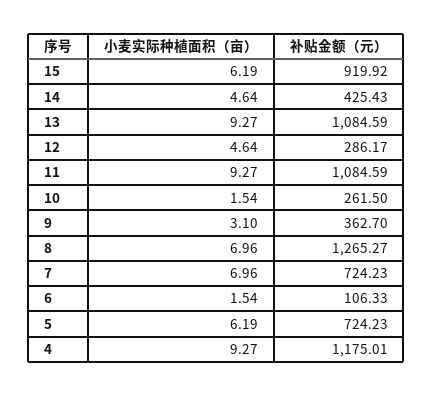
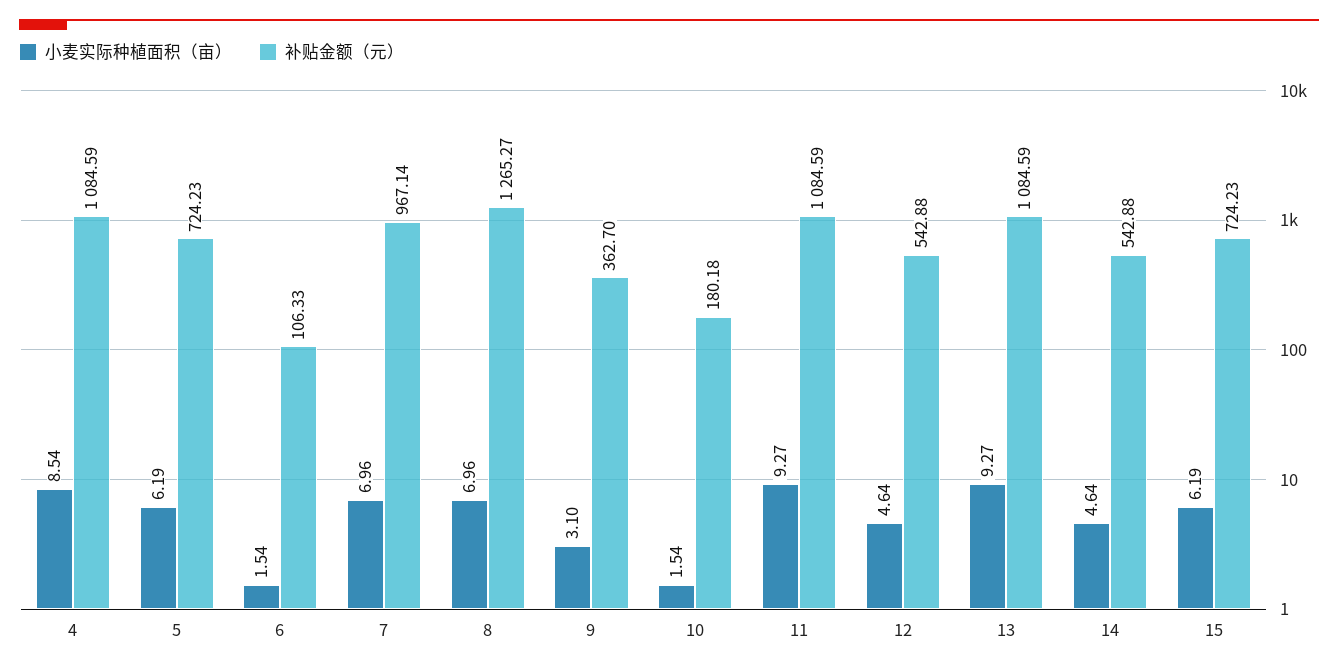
  {
    "小麦实际种植面积（亩）": {
      "15": 6.19,
      "14": 4.64,
      "13": 9.27,
      "12": 4.64,
      "11": 9.27,
      "10": 1.54,
      "9": 3.1,
      "8": 6.96,
      "7": 6.96,
      "6": 1.54,
      "5": 6.19,
-     "4": 9.27
+     "4": 8.54
    },
    "补贴金额（元）": {
-     "15": 919.92,
+     "15": 724.23,
-     "14": 425.43,
+     "14": 542.88,
      "13": 1084.59,
-     "12": 286.17,
+     "12": 542.88,
      "11": 1084.59,
-     "10": 261.5,
+     "10": 180.18,
      "9": 362.7,
      "8": 1265.27,
-     "7": 724.23,
+     "7": 967.14,
      "6": 106.33,
      "5": 724.23,
-     "4": 1175.01
+     "4": 1084.59
    }
  }

